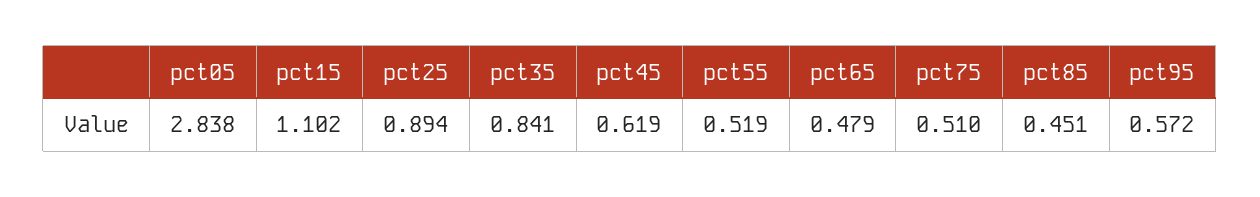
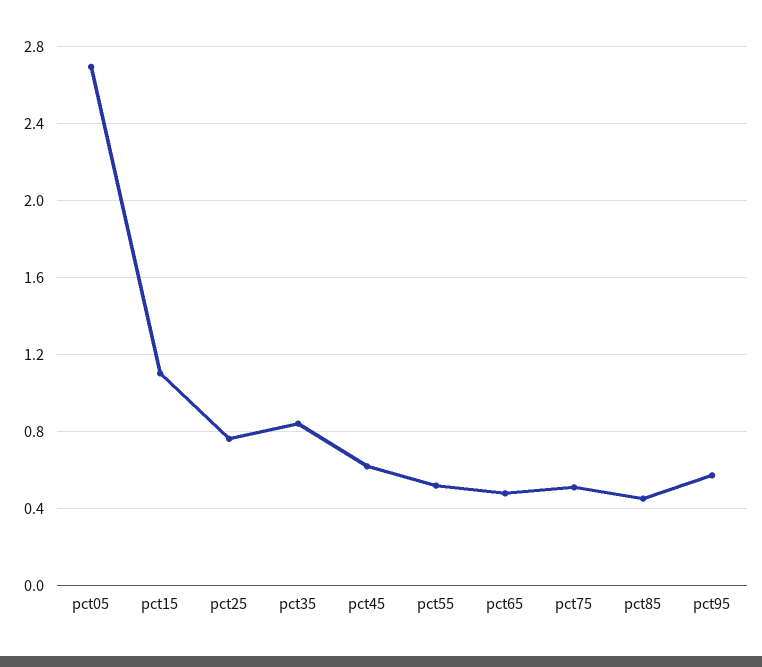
  {
-   "pct05": 2.838,
+   "pct05": 2.7,
    "pct15": 1.102,
-   "pct25": 0.894,
+   "pct25": 0.75,
    "pct35": 0.841,
    "pct45": 0.619,
    "pct55": 0.519,
    "pct65": 0.479,
    "pct75": 0.51,
    "pct85": 0.451,
    "pct95": 0.572
  }

